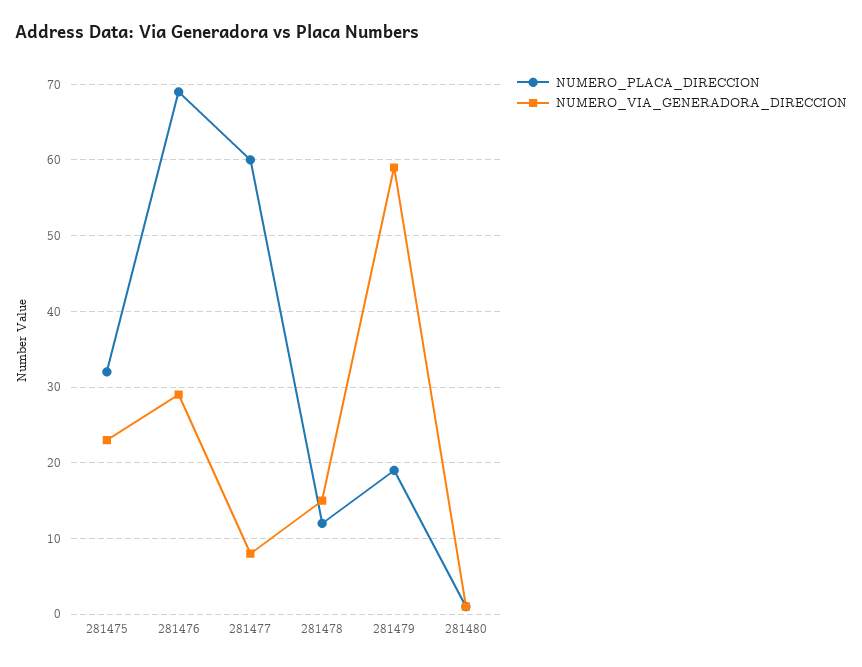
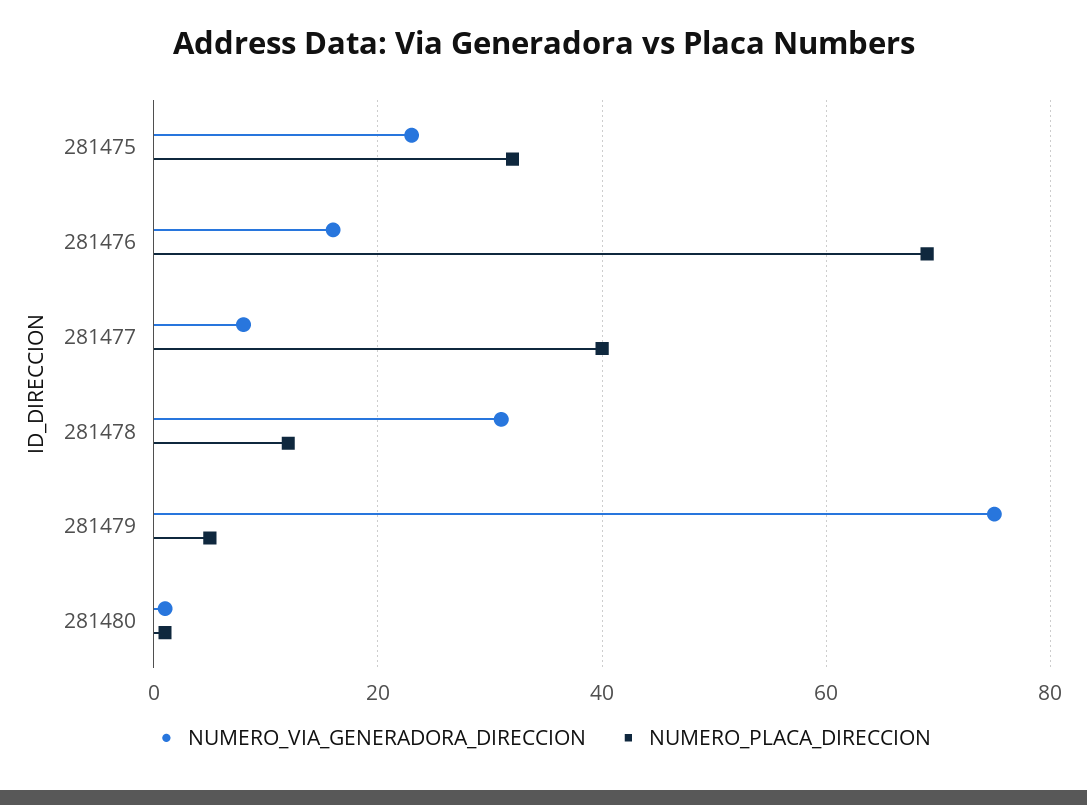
  {
    "NUMERO_PLACA_DIRECCION": {
      "281475": 32,
      "281476": 69,
-     "281477": 60,
+     "281477": 40,
      "281478": 12,
-     "281479": 19,
+     "281479": 5,
      "281480": 1
    },
    "NUMERO_VIA_GENERADORA_DIRECCION": {
      "281475": 23,
-     "281476": 29,
+     "281476": 15,
      "281477": 8,
-     "281478": 15,
+     "281478": 30,
-     "281479": 59,
+     "281479": 75,
      "281480": 1
    }
  }

